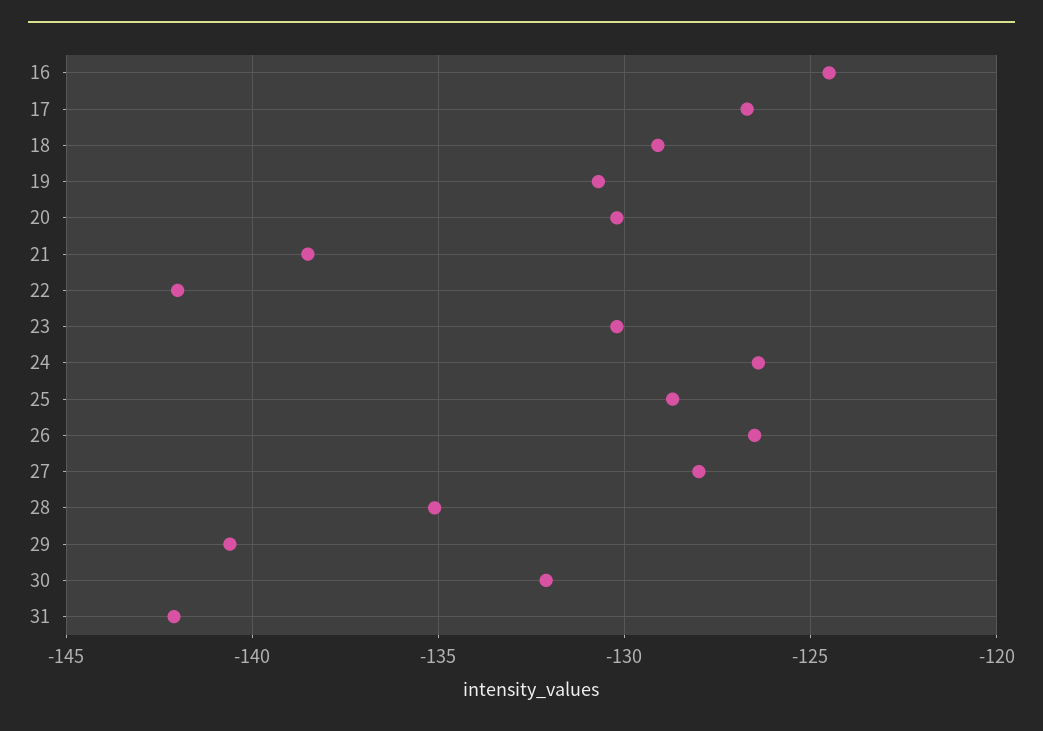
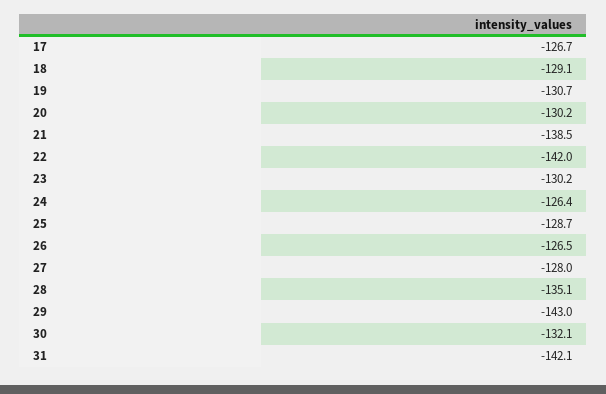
  {
-   "16": -124.5,
    "17": -126.7,
    "18": -129.1,
    "19": -130.7,
    "20": -130.2,
    "21": -138.5,
    "22": -142,
    "23": -130.2,
    "24": -126.4,
    "25": -128.7,
    "26": -126.5,
    "27": -128,
    "28": -135.1,
-   "29": -140.5,
+   "29": -143,
    "30": -132.1,
    "31": -142.1
  }

